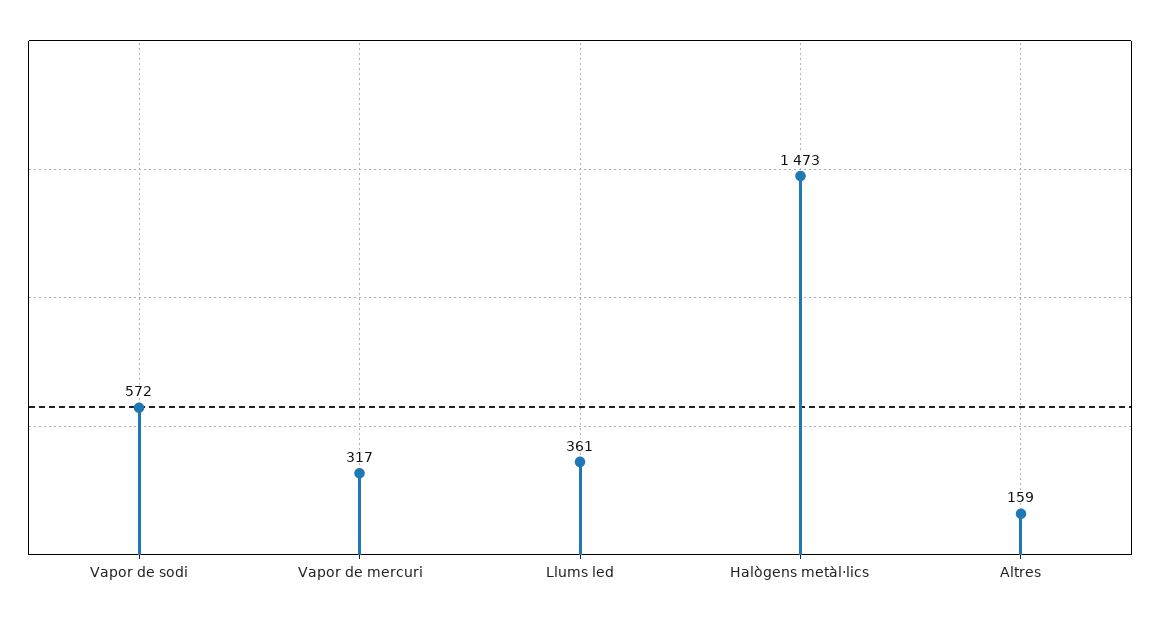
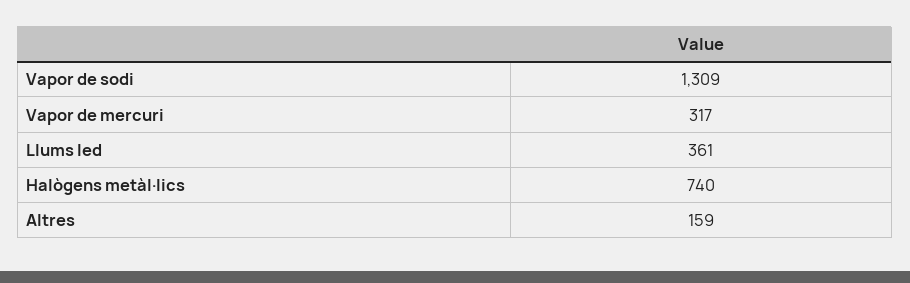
  {
-   "Vapor de sodi": 572,
+   "Vapor de sodi": 1309,
    "Vapor de mercuri": 317,
    "Llums led": 361,
-   "Halògens metàl·lics": 1473,
+   "Halògens metàl·lics": 740,
    "Altres": 159
  }

